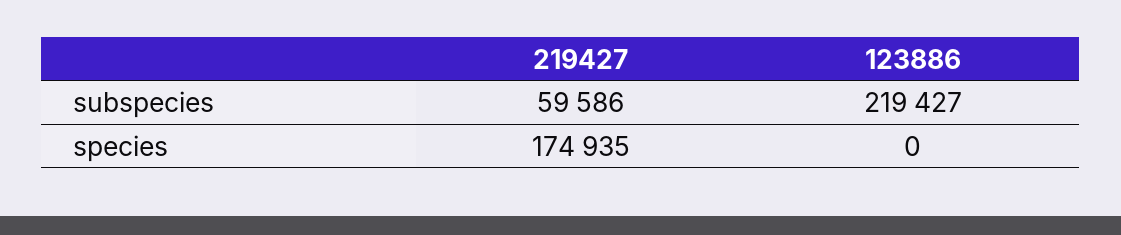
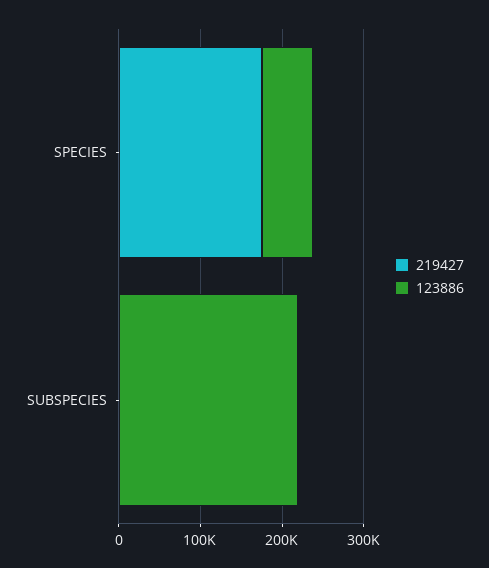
  {
    "219427": {
-     "subspecies": 59586,
+     "subspecies": 0,
      "species": 174935
    },
    "123886": {
      "subspecies": 219427,
-     "species": 0
+     "species": 60000
    }
  }

